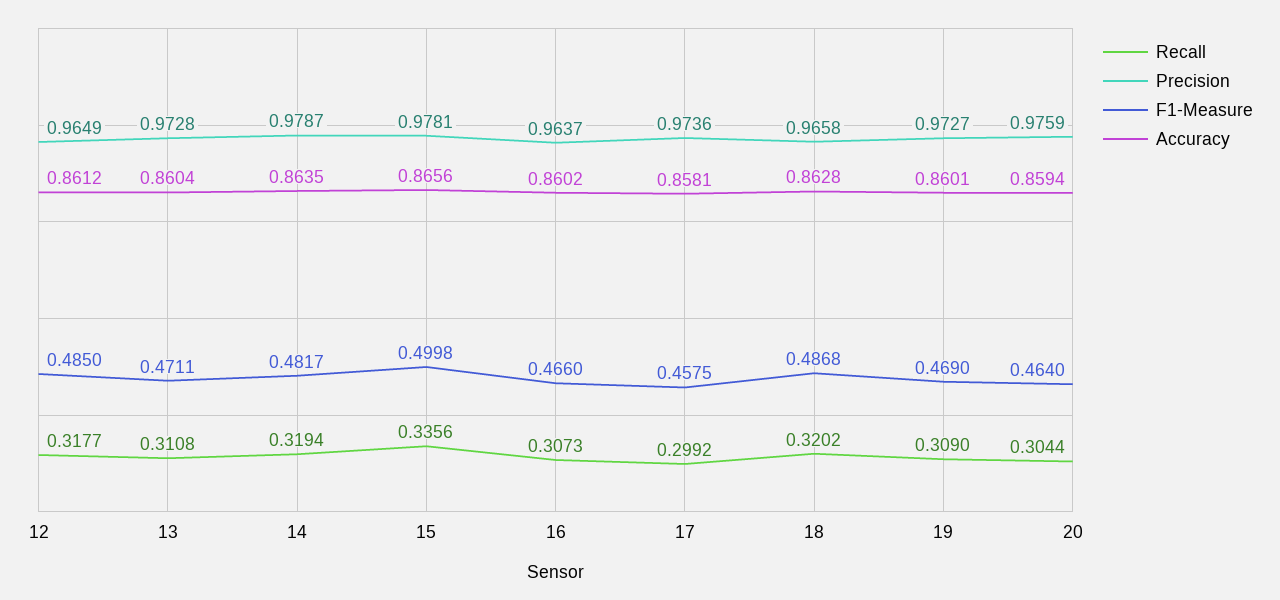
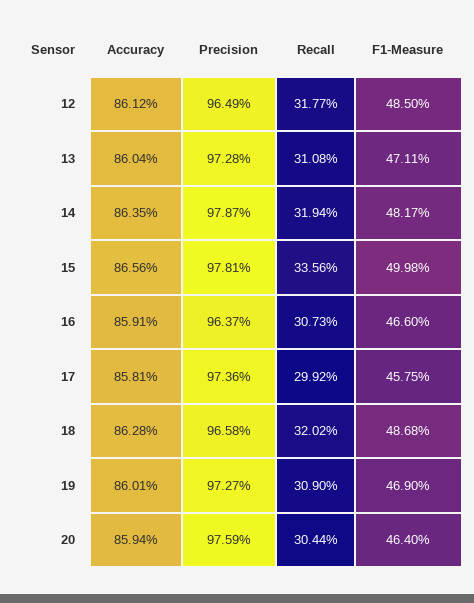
  {
    "Recall": {
      "12": 0.3177,
      "13": 0.3108,
      "14": 0.3194,
      "15": 0.3356,
      "16": 0.3073,
      "17": 0.2992,
      "18": 0.3202,
      "19": 0.309,
      "20": 0.3044
    },
    "Precision": {
      "12": 0.9649,
      "13": 0.9728,
      "14": 0.9787,
      "15": 0.9781,
      "16": 0.9637,
      "17": 0.9736,
      "18": 0.9658,
      "19": 0.9727,
      "20": 0.9759
    },
    "F1-Measure": {
      "12": 0.485,
      "13": 0.4711,
      "14": 0.4817,
      "15": 0.4998,
      "16": 0.466,
      "17": 0.4575,
      "18": 0.4868,
      "19": 0.469,
      "20": 0.464
    },
    "Accuracy": {
      "12": 0.8612,
      "13": 0.8604,
      "14": 0.8635,
      "15": 0.8656,
-     "16": 0.8602,
+     "16": 0.8591,
      "17": 0.8581,
      "18": 0.8628,
      "19": 0.8601,
      "20": 0.8594
    }
  }

